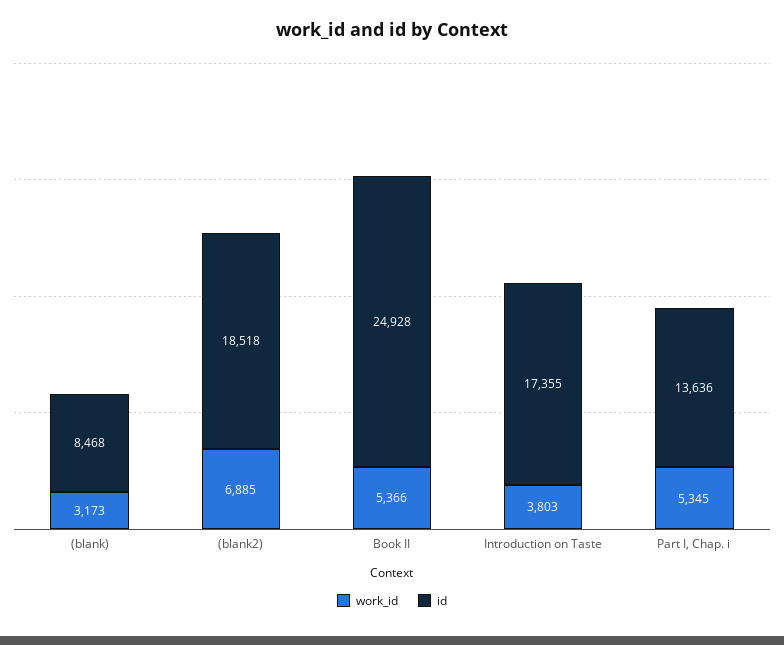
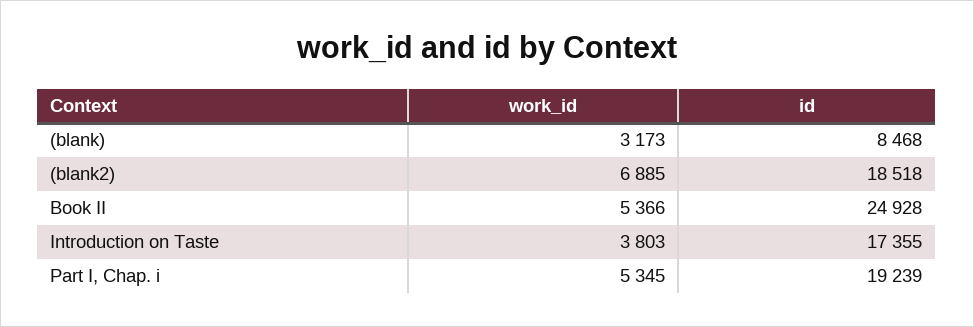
  {
    "work_id": {
      "(blank)": 3173,
      "(blank2)": 6885,
      "Book II": 5366,
      "Introduction on Taste": 3803,
      "Part I, Chap. i": 5345
    },
    "id": {
      "(blank)": 8468,
      "(blank2)": 18518,
      "Book II": 24928,
      "Introduction on Taste": 17355,
-     "Part I, Chap. i": 13636
+     "Part I, Chap. i": 19239
    }
  }

